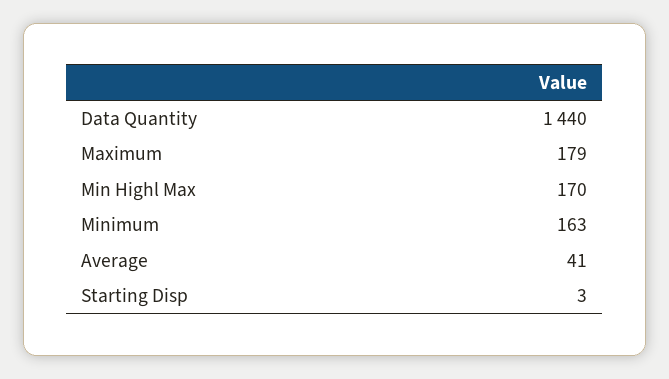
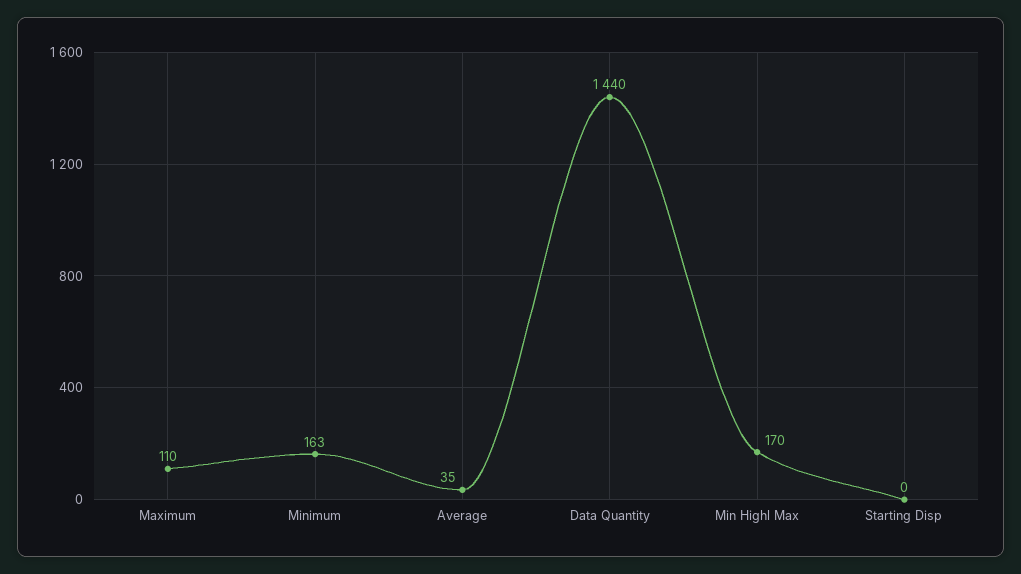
  {
    "Data Quantity": 1440,
-   "Maximum": 179,
+   "Maximum": 110,
    "Min Highl Max": 170,
    "Minimum": 163,
-   "Average": 41,
+   "Average": 35,
-   "Starting Disp": 3
+   "Starting Disp": 0
  }

